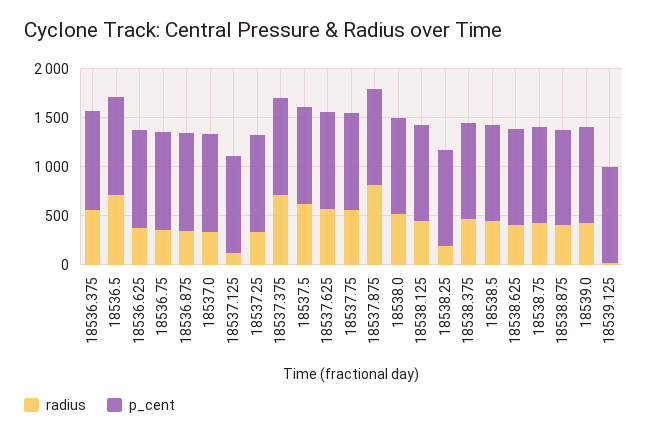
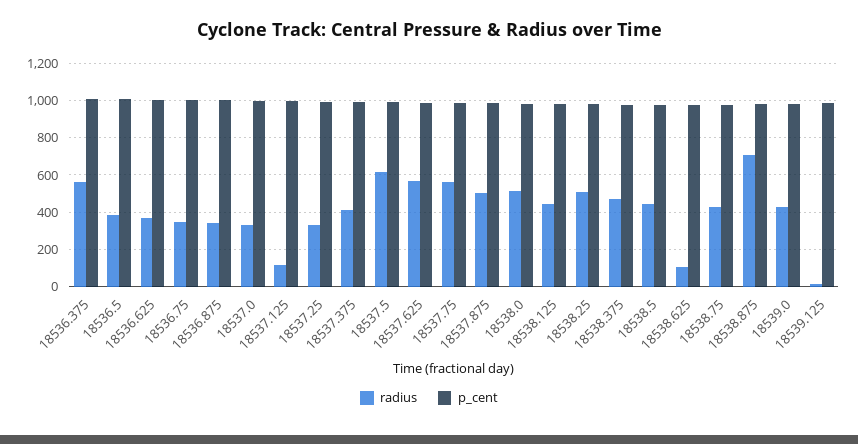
  {
    "radius": {
      "18536.375": 550,
-     "18536.5": 700,
+     "18536.5": 400,
      "18536.625": 350,
      "18536.75": 350,
      "18536.875": 350,
      "18537.0": 350,
      "18537.125": 100,
      "18537.25": 350,
-     "18537.375": 700,
+     "18537.375": 400,
      "18537.5": 600,
      "18537.625": 550,
      "18537.75": 550,
-     "18537.875": 800,
+     "18537.875": 500,
      "18538.0": 500,
      "18538.125": 450,
-     "18538.25": 200,
+     "18538.25": 500,
      "18538.375": 450,
      "18538.5": 450,
-     "18538.625": 400,
+     "18538.625": 100,
      "18538.75": 450,
-     "18538.875": 400,
+     "18538.875": 700,
      "18539.0": 450,
      "18539.125": 0
    },
    "p_cent": {
      "18536.375": 1000,
      "18536.5": 1000,
      "18536.625": 1000,
      "18536.75": 1000,
      "18536.875": 1000,
      "18537.0": 1000,
      "18537.125": 1000,
      "18537.25": 1000,
      "18537.375": 1000,
      "18537.5": 1000,
      "18537.625": 1000,
      "18537.75": 1000,
      "18537.875": 1000,
      "18538.0": 1000,
      "18538.125": 1000,
      "18538.25": 1000,
      "18538.375": 1000,
      "18538.5": 1000,
      "18538.625": 950,
      "18538.75": 1000,
      "18538.875": 1000,
      "18539.0": 1000,
      "18539.125": 1000
    }
  }

